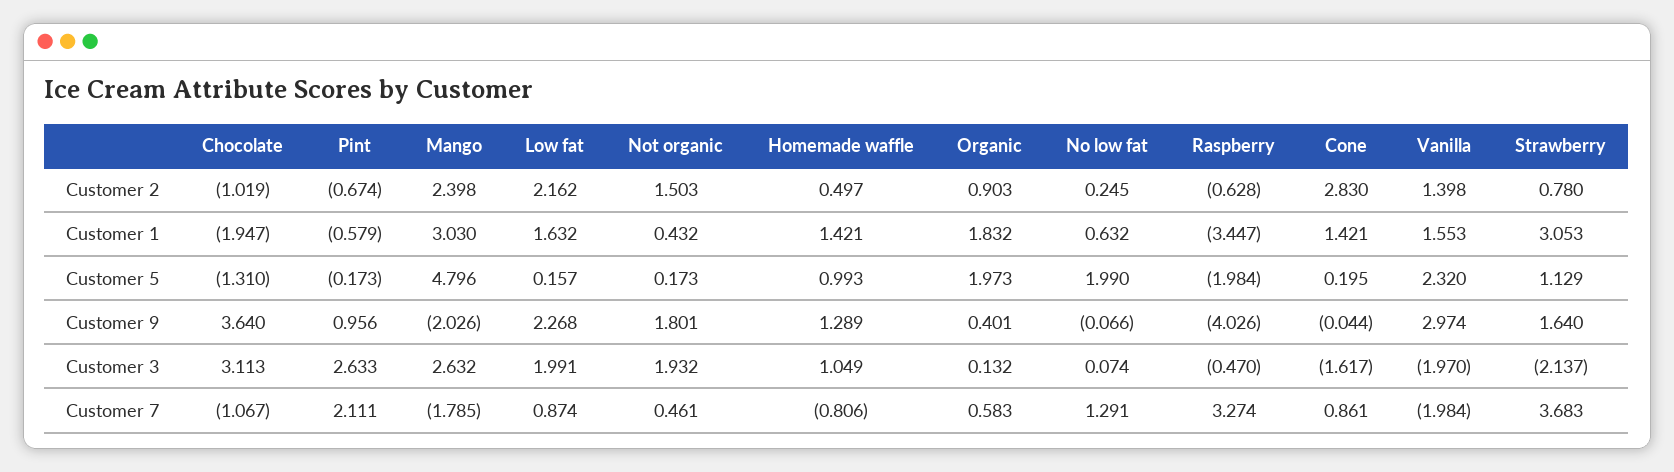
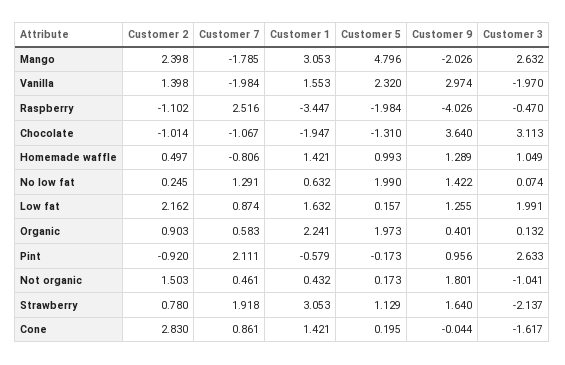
  {
    "Chocolate": {
-     "Customer 2": -1.019,
+     "Customer 2": -1.014,
      "Customer 1": -1.947,
      "Customer 5": -1.31,
      "Customer 9": 3.64,
      "Customer 3": 3.113,
      "Customer 7": -1.067
    },
    "Pint": {
-     "Customer 2": -0.674,
+     "Customer 2": -0.92,
      "Customer 1": -0.579,
      "Customer 5": -0.173,
      "Customer 9": 0.956,
      "Customer 3": 2.633,
      "Customer 7": 2.111
    },
    "Mango": {
      "Customer 2": 2.398,
-     "Customer 1": 3.03,
+     "Customer 1": 3.053,
      "Customer 5": 4.796,
      "Customer 9": -2.026,
      "Customer 3": 2.632,
      "Customer 7": -1.785
    },
    "Low fat": {
      "Customer 2": 2.162,
      "Customer 1": 1.632,
      "Customer 5": 0.157,
-     "Customer 9": 2.268,
+     "Customer 9": 1.255,
      "Customer 3": 1.991,
      "Customer 7": 0.874
    },
    "Not organic": {
      "Customer 2": 1.503,
      "Customer 1": 0.432,
      "Customer 5": 0.173,
      "Customer 9": 1.801,
-     "Customer 3": 1.932,
+     "Customer 3": -1.041,
      "Customer 7": 0.461
    },
    "Homemade waffle": {
      "Customer 2": 0.497,
      "Customer 1": 1.421,
      "Customer 5": 0.993,
      "Customer 9": 1.289,
      "Customer 3": 1.049,
      "Customer 7": -0.806
    },
    "Organic": {
      "Customer 2": 0.903,
-     "Customer 1": 1.832,
+     "Customer 1": 2.241,
      "Customer 5": 1.973,
      "Customer 9": 0.401,
      "Customer 3": 0.132,
      "Customer 7": 0.583
    },
    "No low fat": {
      "Customer 2": 0.245,
      "Customer 1": 0.632,
      "Customer 5": 1.99,
-     "Customer 9": -0.066,
+     "Customer 9": 1.422,
      "Customer 3": 0.074,
      "Customer 7": 1.291
    },
    "Raspberry": {
-     "Customer 2": -0.628,
+     "Customer 2": -1.102,
      "Customer 1": -3.447,
      "Customer 5": -1.984,
      "Customer 9": -4.026,
      "Customer 3": -0.47,
-     "Customer 7": 3.274
+     "Customer 7": 2.516
    },
    "Cone": {
      "Customer 2": 2.83,
      "Customer 1": 1.421,
      "Customer 5": 0.195,
      "Customer 9": -0.044,
      "Customer 3": -1.617,
      "Customer 7": 0.861
    },
    "Vanilla": {
      "Customer 2": 1.398,
      "Customer 1": 1.553,
      "Customer 5": 2.32,
      "Customer 9": 2.974,
      "Customer 3": -1.97,
      "Customer 7": -1.984
    },
    "Strawberry": {
      "Customer 2": 0.78,
      "Customer 1": 3.053,
      "Customer 5": 1.129,
      "Customer 9": 1.64,
      "Customer 3": -2.137,
-     "Customer 7": 3.683
+     "Customer 7": 1.918
    }
  }

